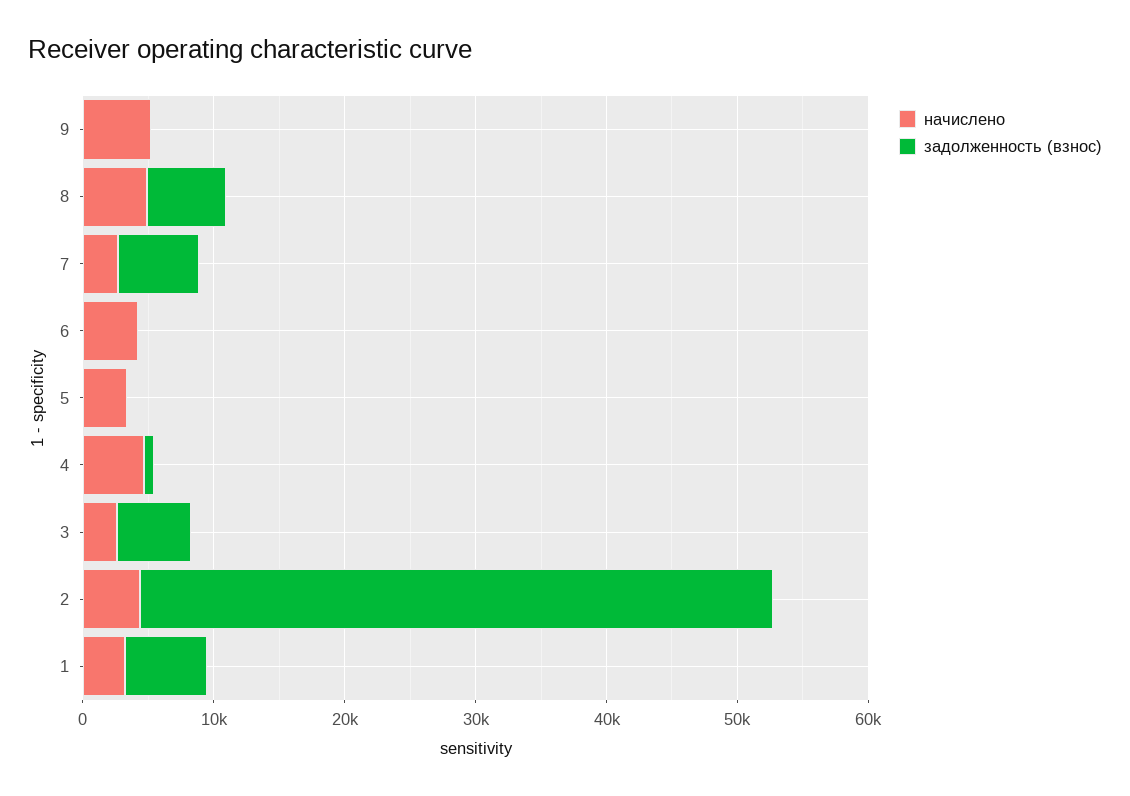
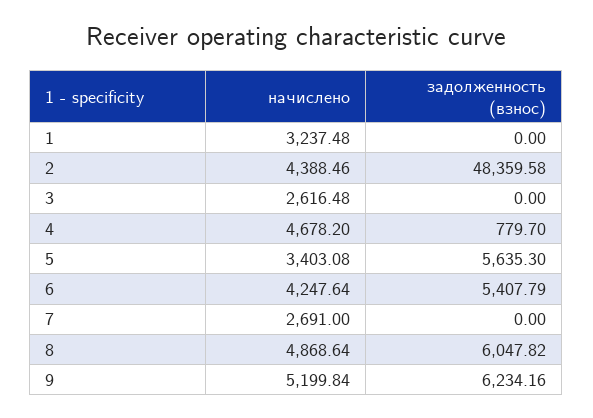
  {
    "начислено": {
      "9": 5199.84,
      "8": 4868.64,
      "7": 2691,
      "6": 4247.64,
      "5": 3403.08,
      "4": 4678.2,
      "3": 2616.48,
      "2": 4388.46,
      "1": 3237.48
    },
    "задолженность (взнос)": {
-     "9": 0,
+     "9": 6234.16,
      "8": 6047.82,
-     "7": 6000,
+     "7": 0,
-     "6": 0,
+     "6": 5407.79,
-     "5": 0,
+     "5": 5635.3,
      "4": 779.7,
-     "3": 6000,
+     "3": 0,
      "2": 48359.58,
-     "1": 6000
+     "1": 0
    }
  }

